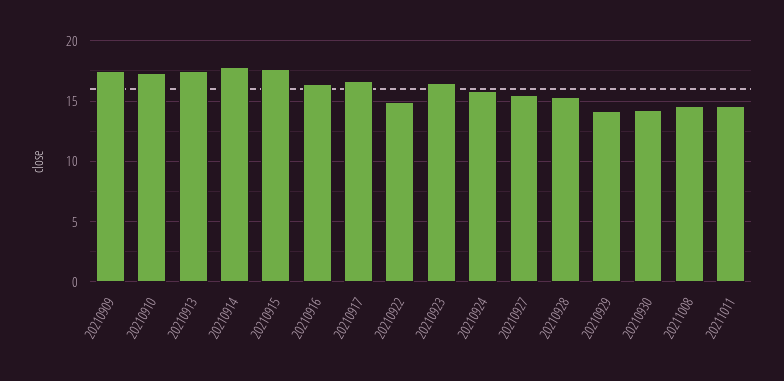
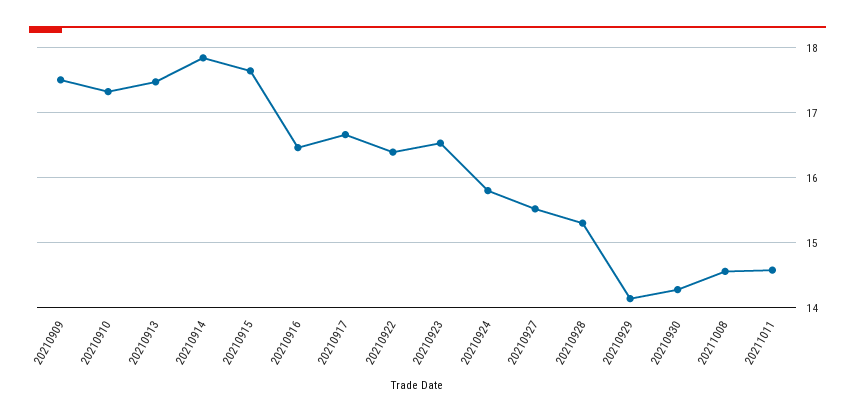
  {
    "20210909": 17.5,
    "20210910": 17.3,
    "20210913": 17.5,
    "20210914": 17.8,
    "20210915": 17.6,
    "20210916": 16.5,
    "20210917": 16.7,
-   "20210922": 15,
+   "20210922": 16.4,
    "20210923": 16.5,
    "20210924": 15.8,
    "20210927": 15.5,
    "20210928": 15.3,
    "20210929": 14.1,
    "20210930": 14.3,
    "20211008": 14.6,
    "20211011": 14.6
  }

